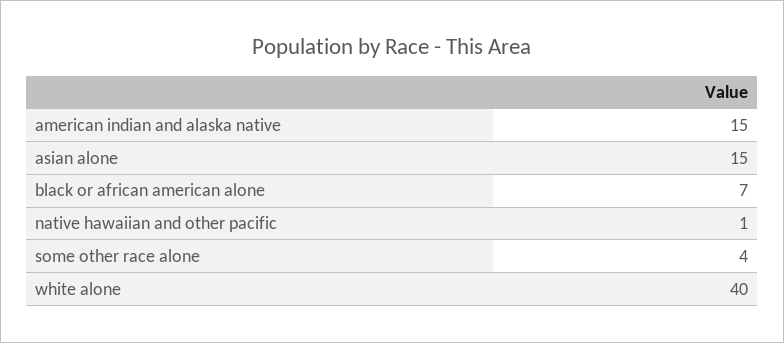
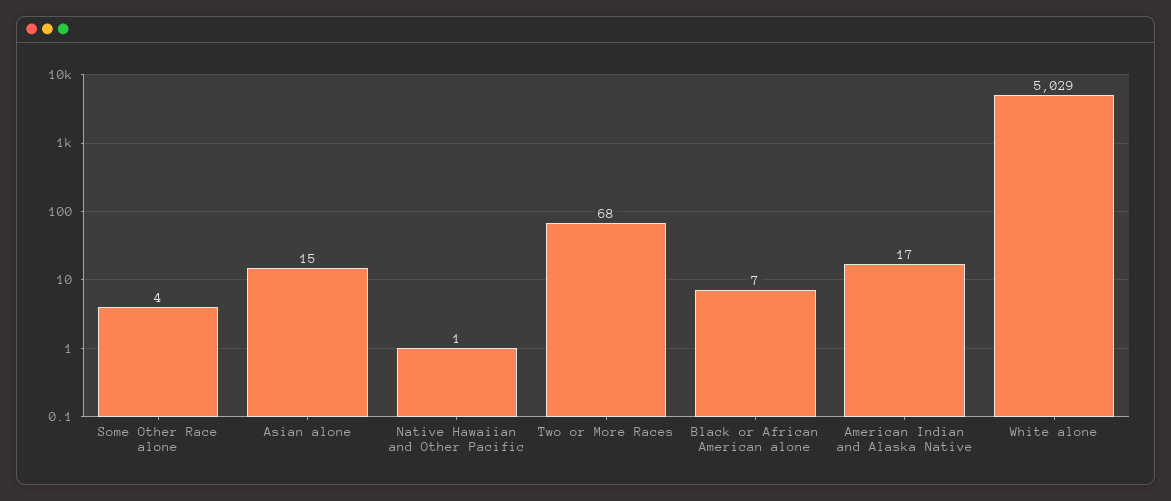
  {
-   "american indian and alaska native": 15,
+   "american indian and alaska native": 17,
    "asian alone": 15,
    "black or african american alone": 7,
    "native hawaiian and other pacific": 1,
    "some other race alone": 4,
-   "white alone": 40
+   "white alone": 5029,
+   "Two or More Races": 68
  }

